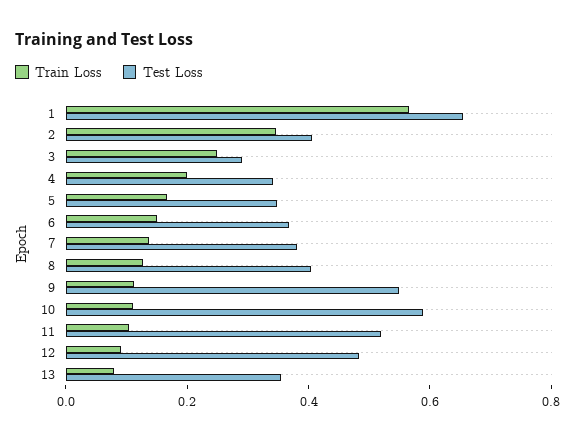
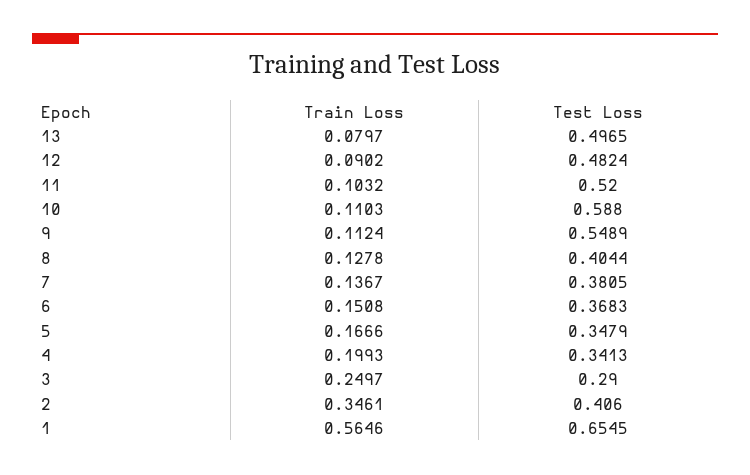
  {
    "Train Loss": {
      "1": 0.5646,
      "2": 0.3461,
      "3": 0.2497,
      "4": 0.1993,
      "5": 0.1666,
      "6": 0.1508,
      "7": 0.1367,
      "8": 0.1278,
      "9": 0.1124,
      "10": 0.1103,
      "11": 0.1032,
      "12": 0.0902,
      "13": 0.0797
    },
    "Test Loss": {
      "1": 0.6545,
      "2": 0.406,
      "3": 0.29,
      "4": 0.3413,
      "5": 0.3479,
      "6": 0.3683,
      "7": 0.3805,
      "8": 0.4044,
      "9": 0.5489,
      "10": 0.588,
      "11": 0.52,
      "12": 0.4824,
-     "13": 0.35
+     "13": 0.4965
    }
  }

